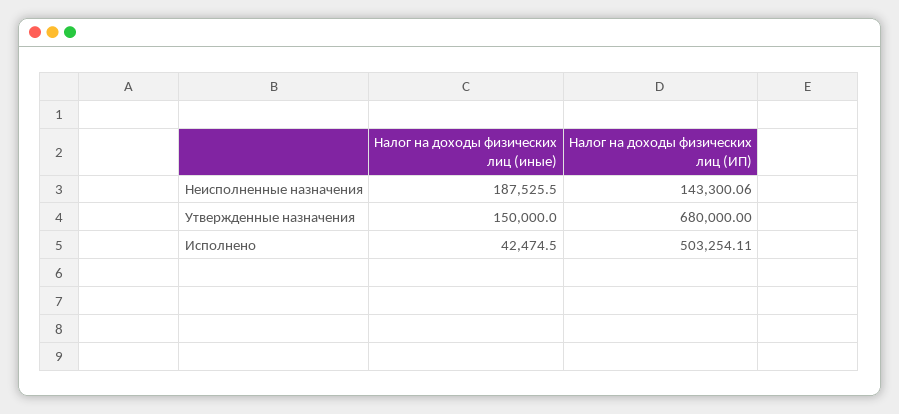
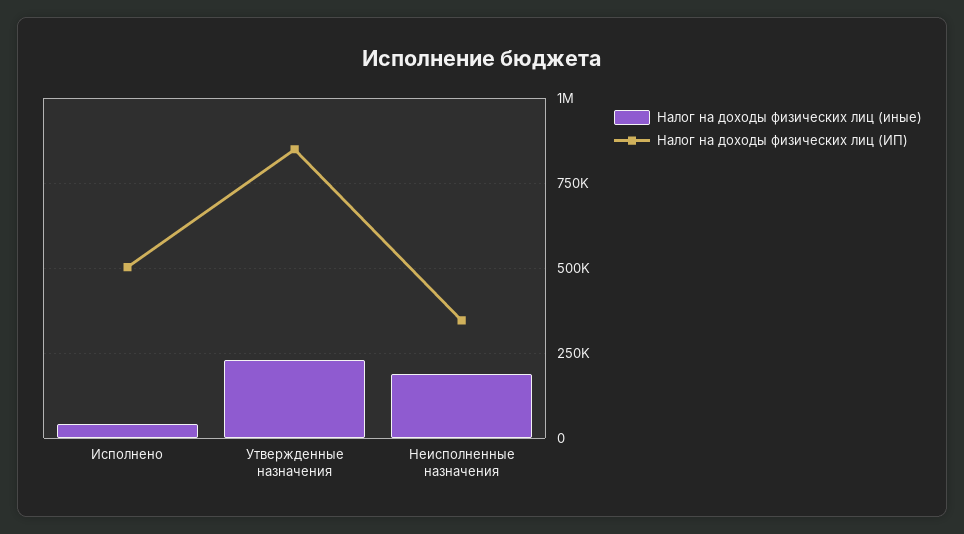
  {
    "Налог на доходы физических лиц (иные)": {
      "Неисполненные назначения": 187525.5,
-     "Утвержденные назначения": 150000,
+     "Утвержденные назначения": 225000,
      "Исполнено": 42474.5
    },
    "Налог на доходы физических лиц (ИП)": {
-     "Неисполненные назначения": 143300.06,
+     "Неисполненные назначения": 350000,
-     "Утвержденные назначения": 680000,
+     "Утвержденные назначения": 850000,
      "Исполнено": 503254.11
    }
  }

